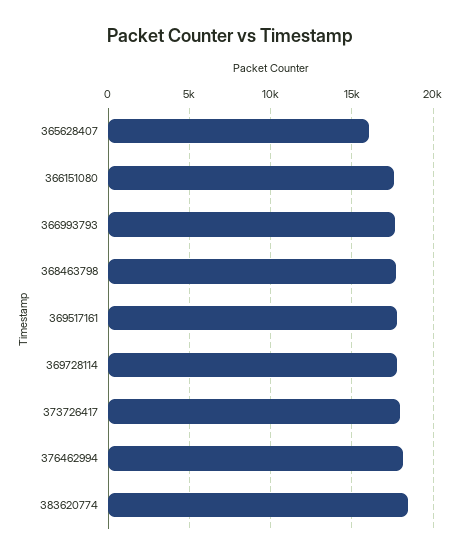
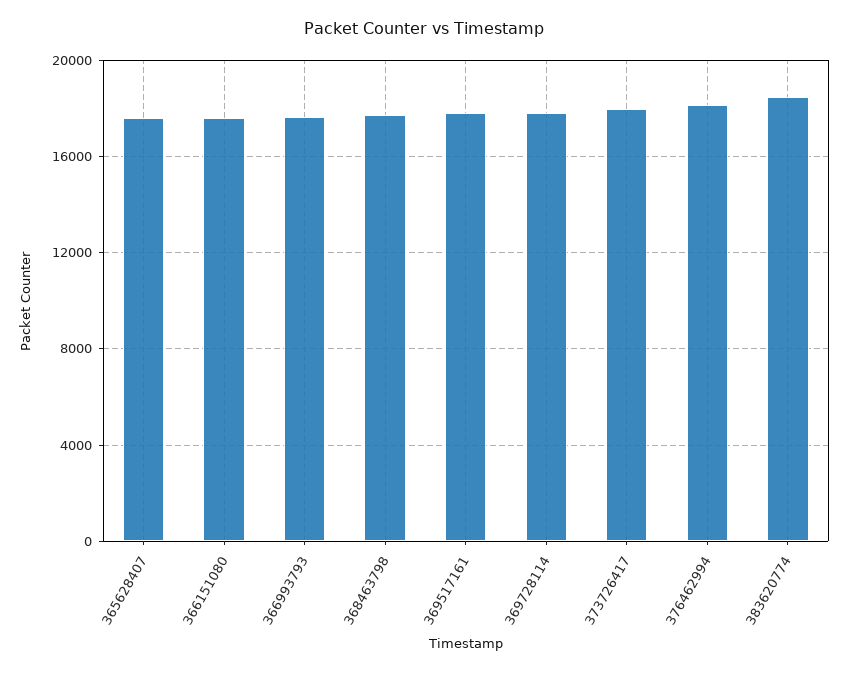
  {
-   "365628407": 16000,
+   "365628407": 17500,
    "366151080": 17500,
    "366993793": 17500,
    "368463798": 17500,
    "369517161": 18000,
    "369728114": 18000,
    "373726417": 18000,
    "376462994": 18000,
    "383620774": 18500
  }

